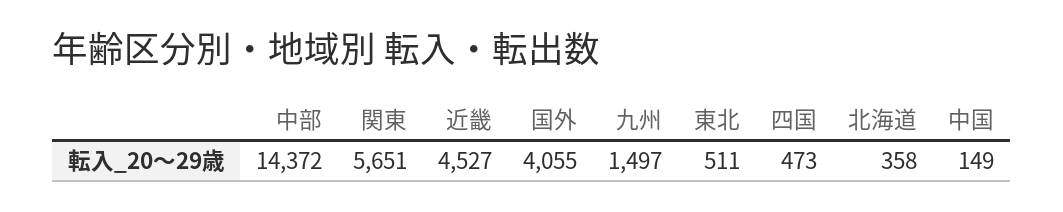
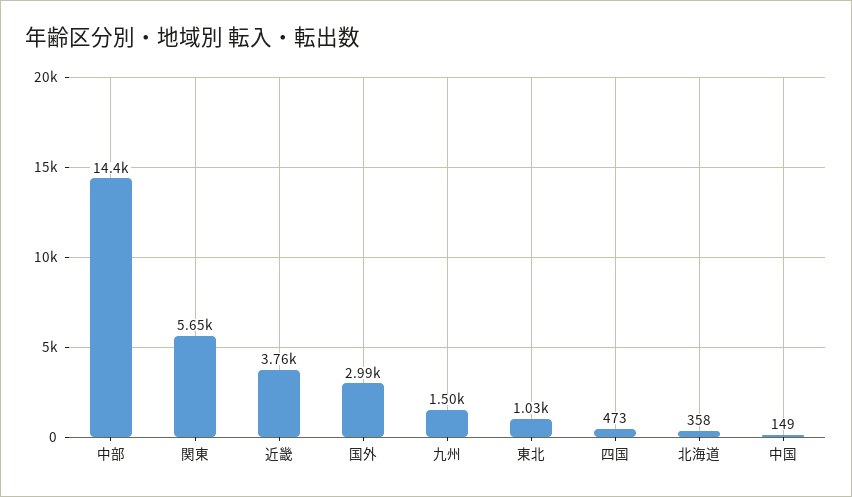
  {
    "中部": 14372,
    "関東": 5651,
-   "近畿": 4527,
+   "近畿": 3760,
-   "国外": 4055,
+   "国外": 2990,
    "九州": 1497,
-   "東北": 511,
+   "東北": 1030,
    "四国": 473,
    "北海道": 358,
    "中国": 149
  }

